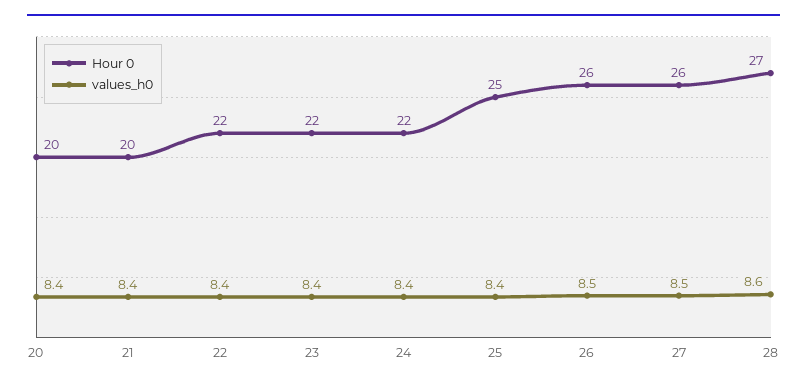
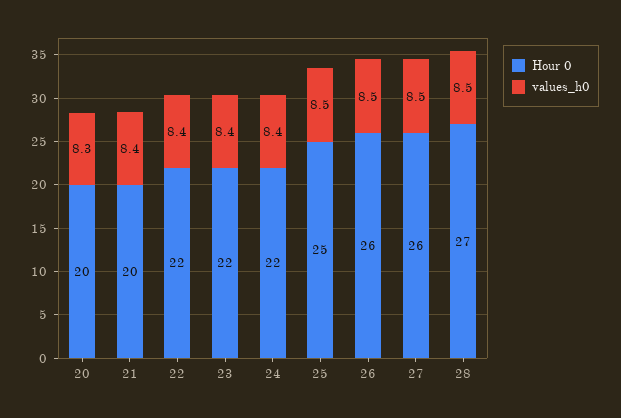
  {
    "Hour 0": {
      "20": 20,
      "21": 20,
      "22": 22,
      "23": 22,
      "24": 22,
      "25": 25,
      "26": 26,
      "27": 26,
      "28": 27
    },
    "values_h0": {
-     "20": 8.4,
+     "20": 8.3,
      "21": 8.4,
      "22": 8.4,
      "23": 8.4,
      "24": 8.4,
-     "25": 8.4,
+     "25": 8.5,
      "26": 8.5,
      "27": 8.5,
-     "28": 8.6
+     "28": 8.5
    }
  }

